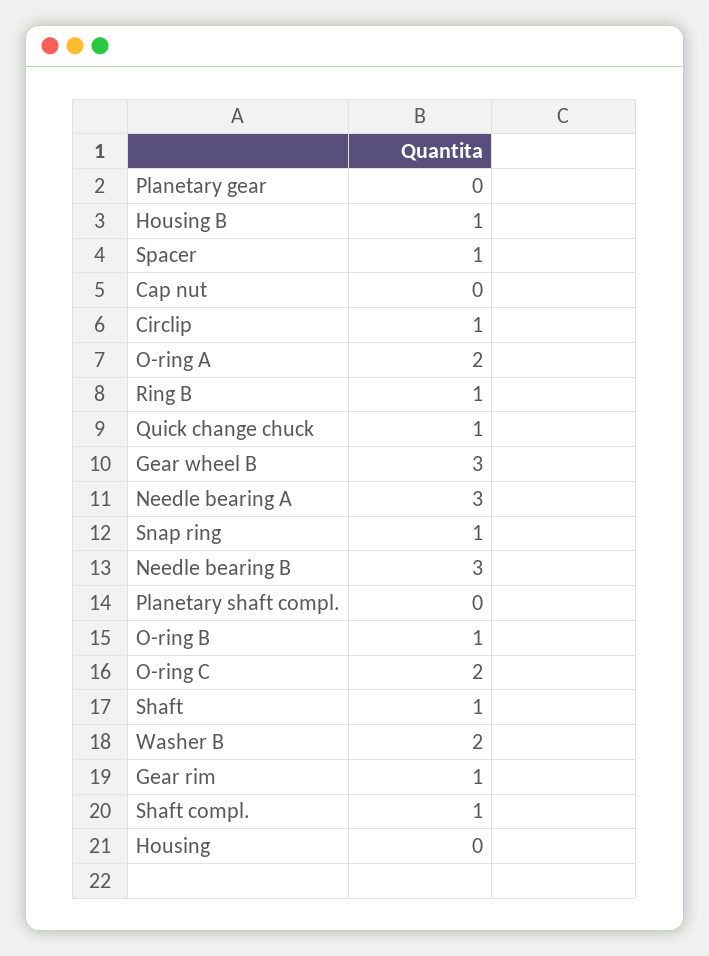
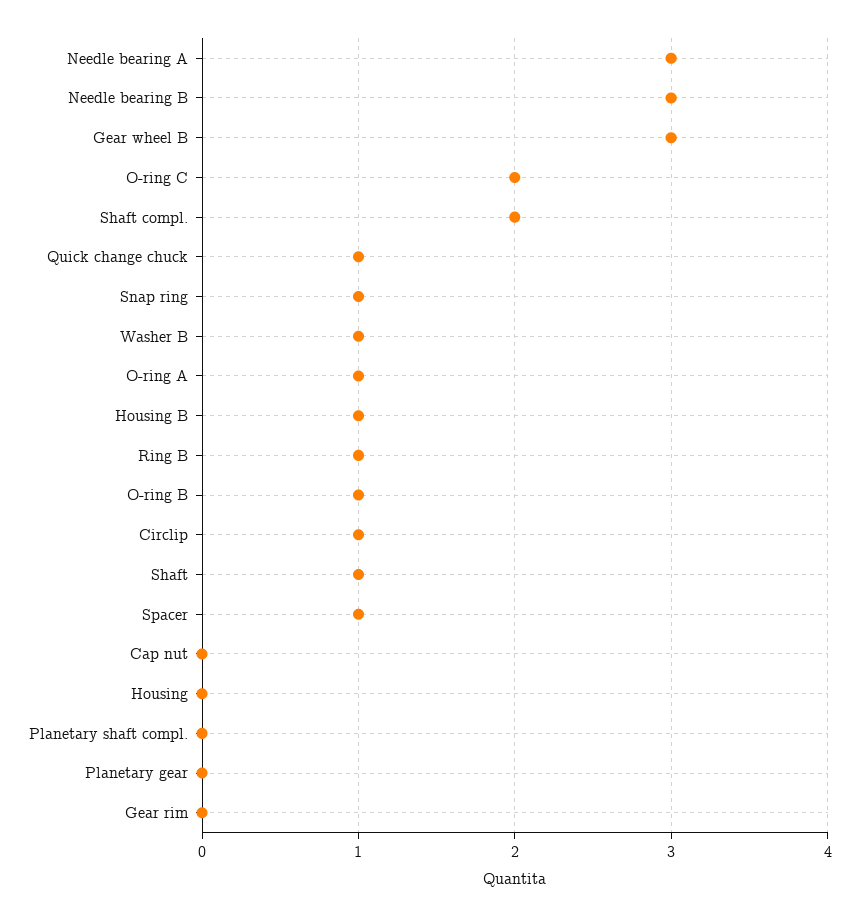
  {
    "Planetary gear": 0,
    "Housing B": 1,
    "Spacer": 1,
    "Cap nut": 0,
    "Circlip": 1,
-   "O-ring A": 2,
+   "O-ring A": 1,
    "Ring B": 1,
    "Quick change chuck": 1,
    "Gear wheel B": 3,
    "Needle bearing A": 3,
    "Snap ring": 1,
    "Needle bearing B": 3,
    "Planetary shaft compl.": 0,
    "O-ring B": 1,
    "O-ring C": 2,
    "Shaft": 1,
-   "Washer B": 2,
+   "Washer B": 1,
-   "Gear rim": 1,
+   "Gear rim": 0,
-   "Shaft compl.": 1,
+   "Shaft compl.": 2,
    "Housing": 0
  }

